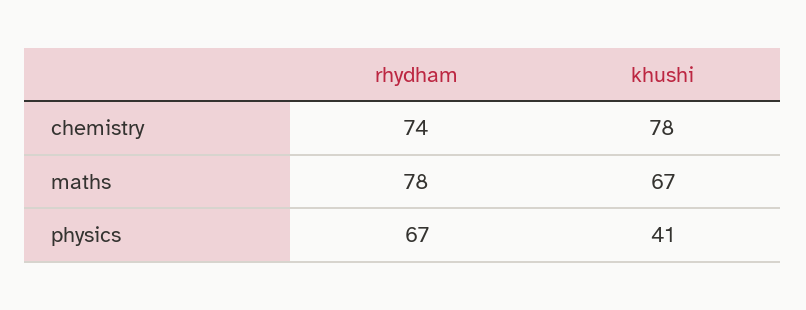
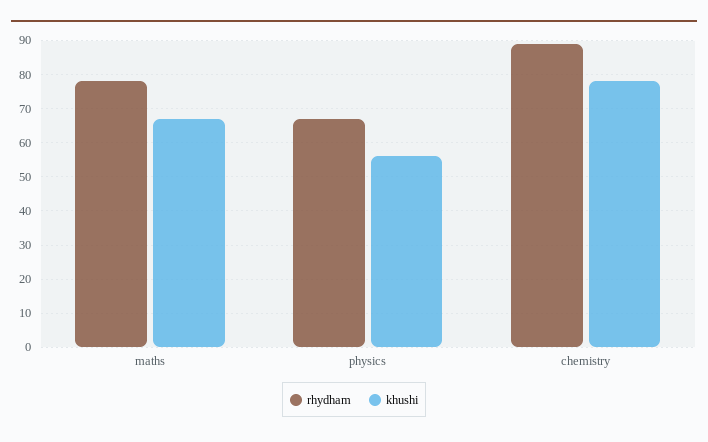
  {
    "rhydham": {
-     "chemistry": 74,
+     "chemistry": 90,
      "maths": 78,
      "physics": 67
    },
    "khushi": {
      "chemistry": 78,
      "maths": 67,
-     "physics": 41
+     "physics": 55
    }
  }

